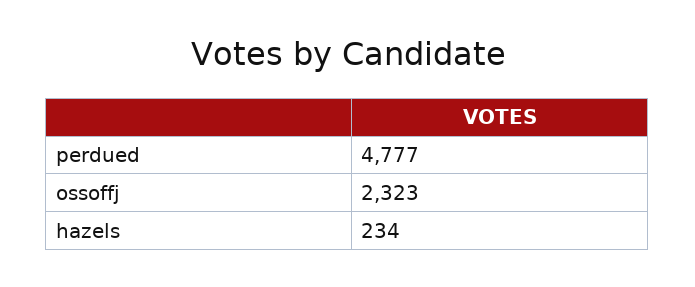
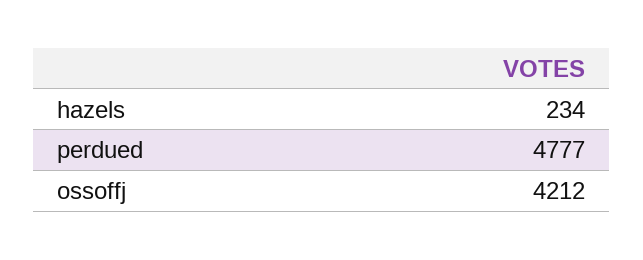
  {
    "perdued": 4777,
-   "ossoffj": 2323,
+   "ossoffj": 4212,
    "hazels": 234
  }

